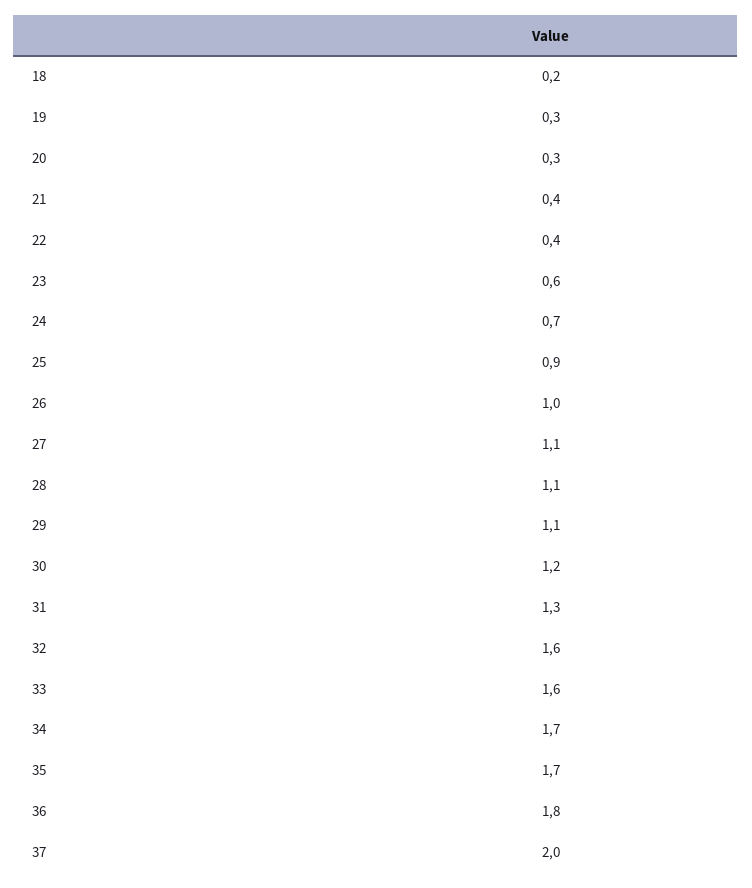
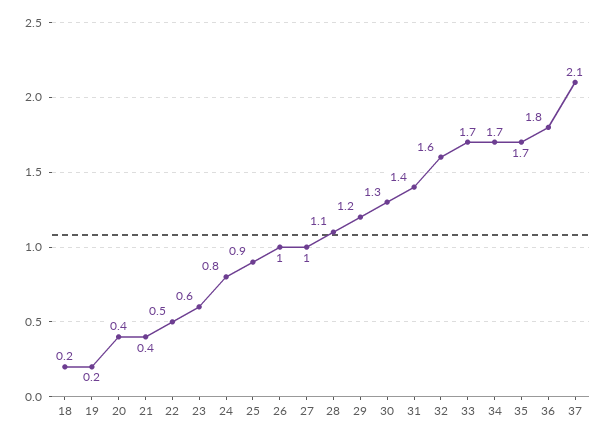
  {
    "18": 0.2,
-   "19": 0.3,
+   "19": 0.2,
-   "20": 0.3,
+   "20": 0.4,
    "21": 0.4,
-   "22": 0.4,
+   "22": 0.5,
    "23": 0.6,
-   "24": 0.7,
+   "24": 0.8,
    "25": 0.9,
    "26": 1,
-   "27": 1.1,
+   "27": 1,
    "28": 1.1,
-   "29": 1.1,
+   "29": 1.2,
-   "30": 1.2,
+   "30": 1.3,
-   "31": 1.3,
+   "31": 1.4,
    "32": 1.6,
-   "33": 1.6,
+   "33": 1.7,
    "34": 1.7,
    "35": 1.7,
    "36": 1.8,
-   "37": 2
+   "37": 2.1
  }

